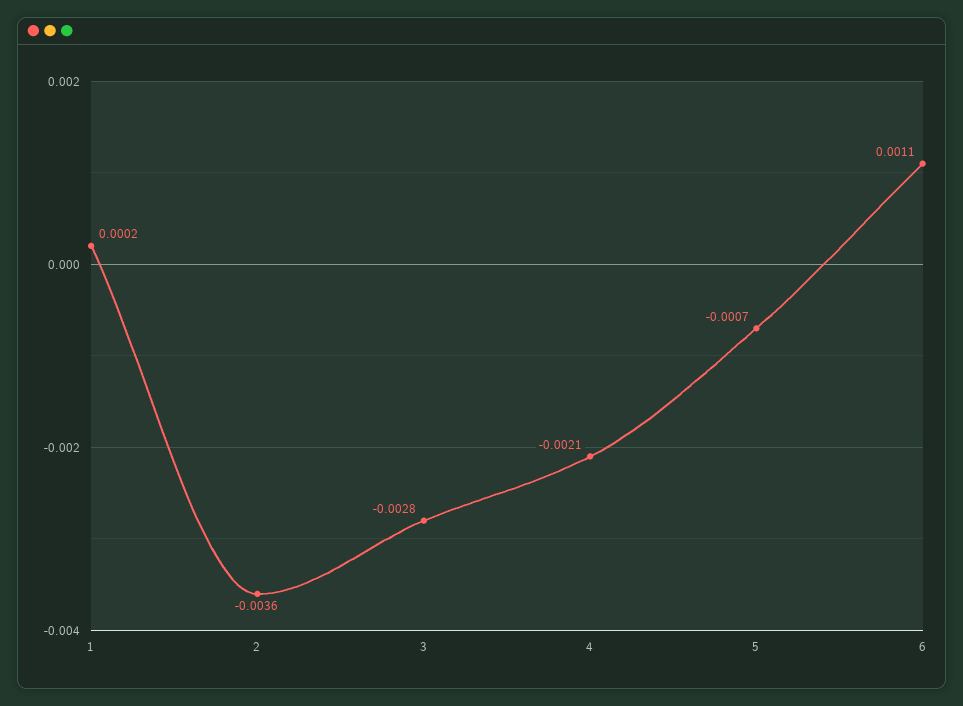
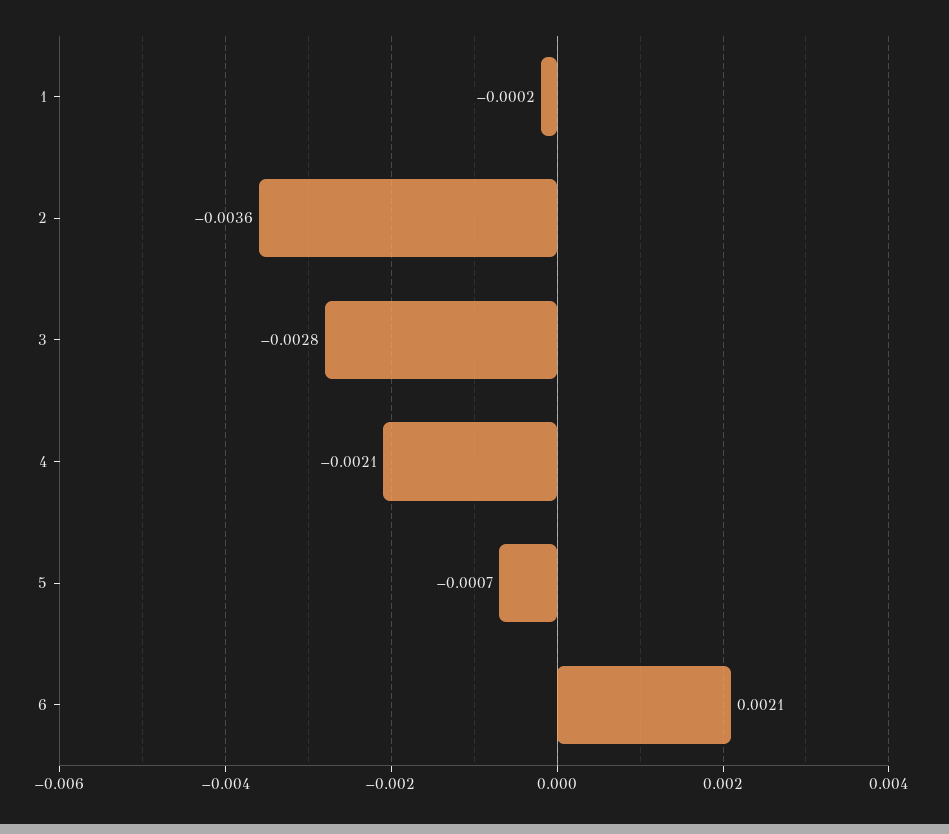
  {
-   "1": 0.0002,
+   "1": -0.0002,
    "2": -0.0036,
    "3": -0.0028,
    "4": -0.0021,
    "5": -0.0007,
-   "6": 0.0011
+   "6": 0.0021
  }

